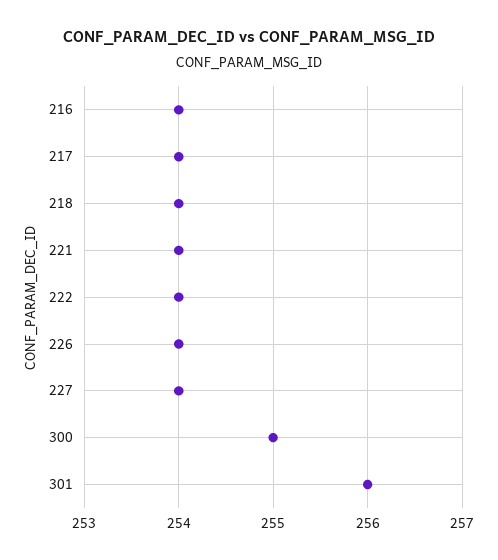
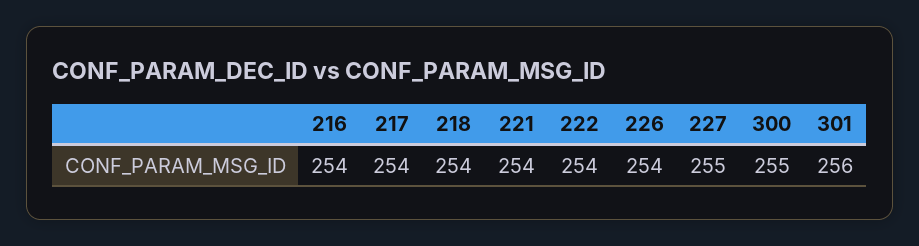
  {
    "216": 254,
    "217": 254,
    "218": 254,
    "221": 254,
    "222": 254,
    "226": 254,
-   "227": 254,
+   "227": 255,
    "300": 255,
    "301": 256
  }

